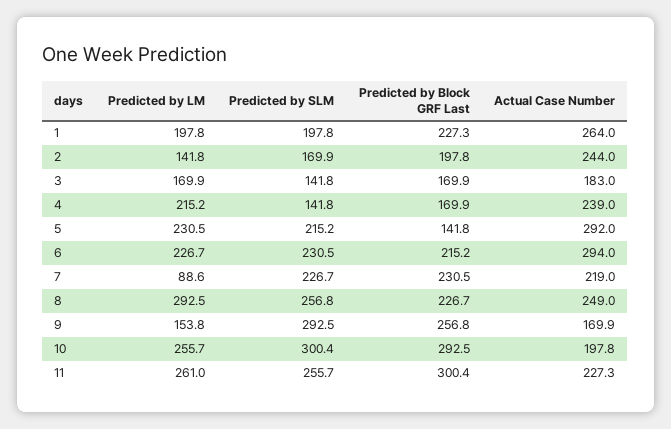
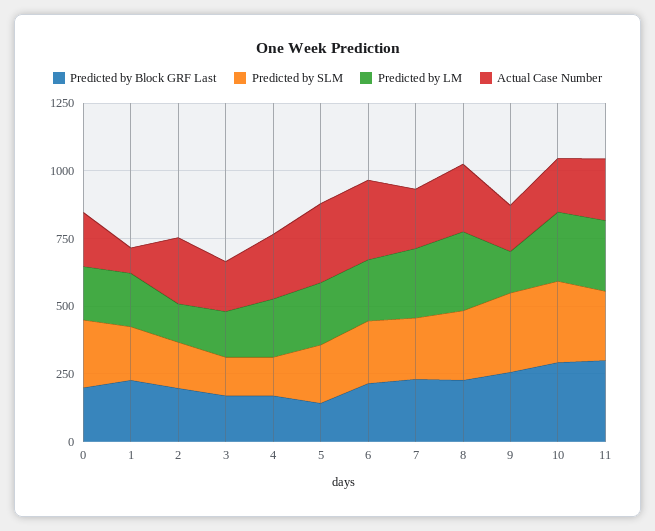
  {
    "Predicted by LM": {
      "1": 197.8,
      "2": 141.8,
      "3": 169.9,
      "4": 215.2,
      "5": 230.5,
      "6": 226.7,
-     "7": 88.6,
+     "7": 250,
      "8": 292.5,
      "9": 153.8,
      "10": 255.7,
-     "11": 261
+     "11": 261,
+     "0": 200
    },
    "Predicted by SLM": {
      "1": 197.8,
      "2": 169.9,
      "3": 141.8,
      "4": 141.8,
      "5": 215.2,
      "6": 230.5,
      "7": 226.7,
      "8": 256.8,
      "9": 292.5,
      "10": 300.4,
-     "11": 255.7
+     "11": 255.7,
+     "0": 250
    },
    "Predicted by Block GRF Last": {
      "1": 227.3,
      "2": 197.8,
      "3": 169.9,
      "4": 169.9,
      "5": 141.8,
      "6": 215.2,
      "7": 230.5,
      "8": 226.7,
      "9": 256.8,
      "10": 292.5,
-     "11": 300.4
+     "11": 300.4,
+     "0": 200
    },
    "Actual Case Number": {
-     "1": 264,
+     "1": 100,
      "2": 244,
      "3": 183,
      "4": 239,
      "5": 292,
      "6": 294,
      "7": 219,
      "8": 249,
      "9": 169.9,
      "10": 197.8,
-     "11": 227.3
+     "11": 227.3,
+     "0": 200
    }
  }

